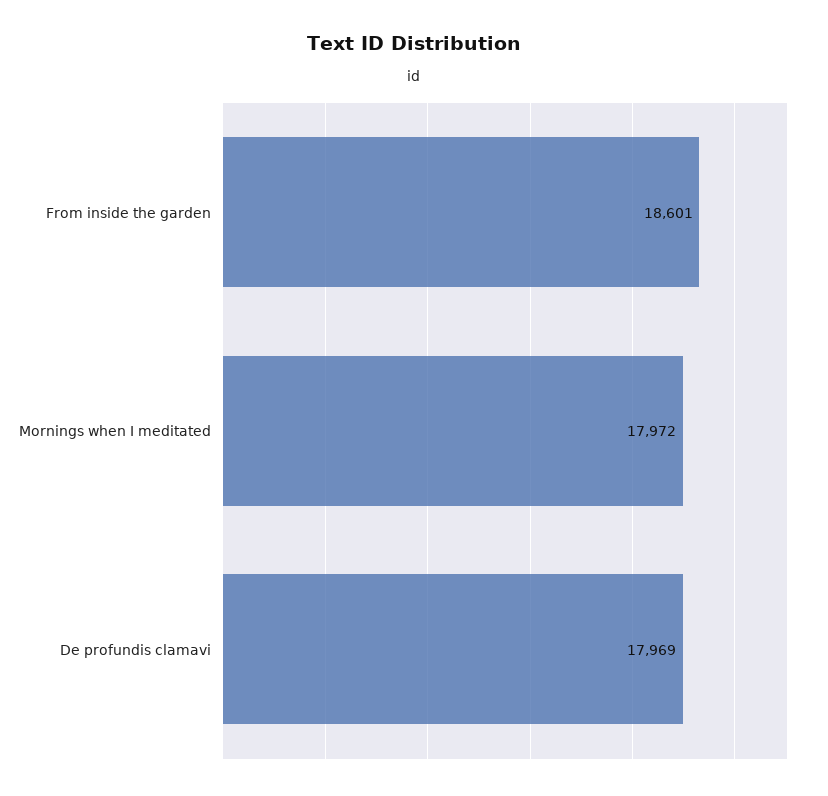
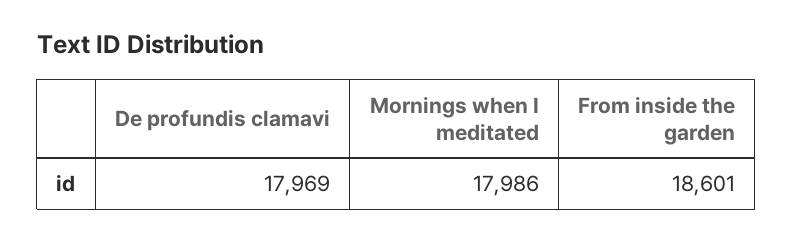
  {
    "From inside the garden": 18601,
-   "Mornings when I meditated": 17972,
+   "Mornings when I meditated": 17986,
    "De profundis clamavi": 17969
  }

